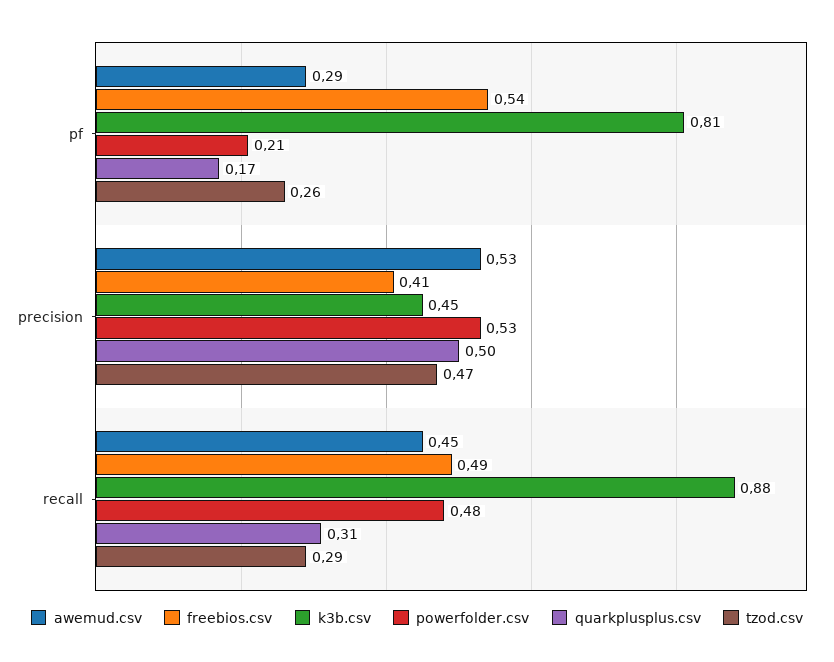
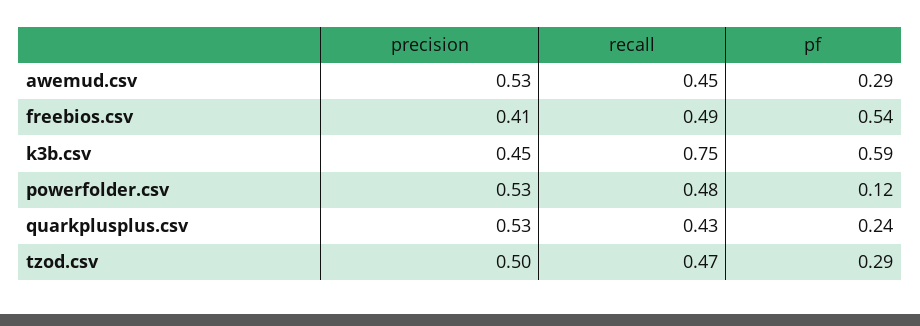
  {
    "awemud.csv": {
      "pf": 0.29,
      "precision": 0.53,
      "recall": 0.45
    },
    "freebios.csv": {
      "pf": 0.54,
      "precision": 0.41,
      "recall": 0.49
    },
    "k3b.csv": {
-     "pf": 0.81,
+     "pf": 0.59,
      "precision": 0.45,
-     "recall": 0.88
+     "recall": 0.75
    },
    "powerfolder.csv": {
-     "pf": 0.21,
+     "pf": 0.12,
      "precision": 0.53,
      "recall": 0.48
    },
    "quarkplusplus.csv": {
-     "pf": 0.17,
+     "pf": 0.24,
-     "precision": 0.5,
+     "precision": 0.53,
-     "recall": 0.31
+     "recall": 0.43
    },
    "tzod.csv": {
-     "pf": 0.26,
+     "pf": 0.29,
-     "precision": 0.47,
+     "precision": 0.5,
-     "recall": 0.29
+     "recall": 0.47
    }
  }

